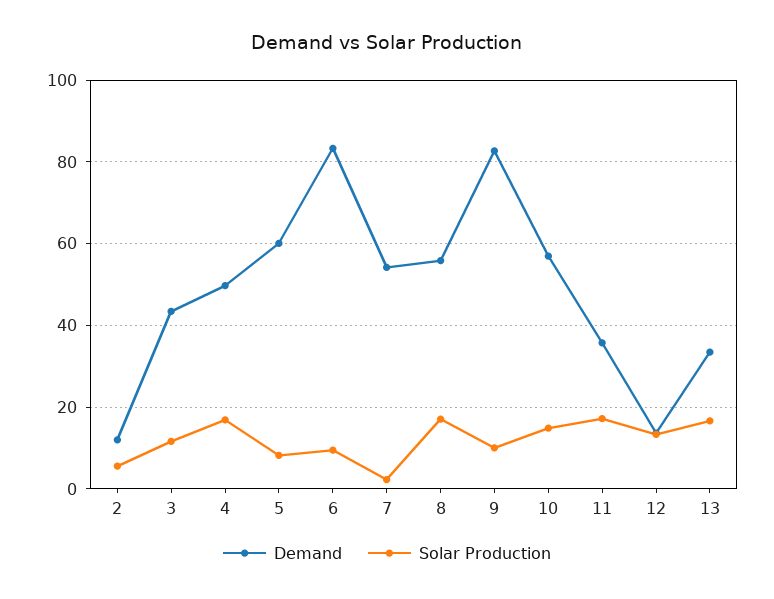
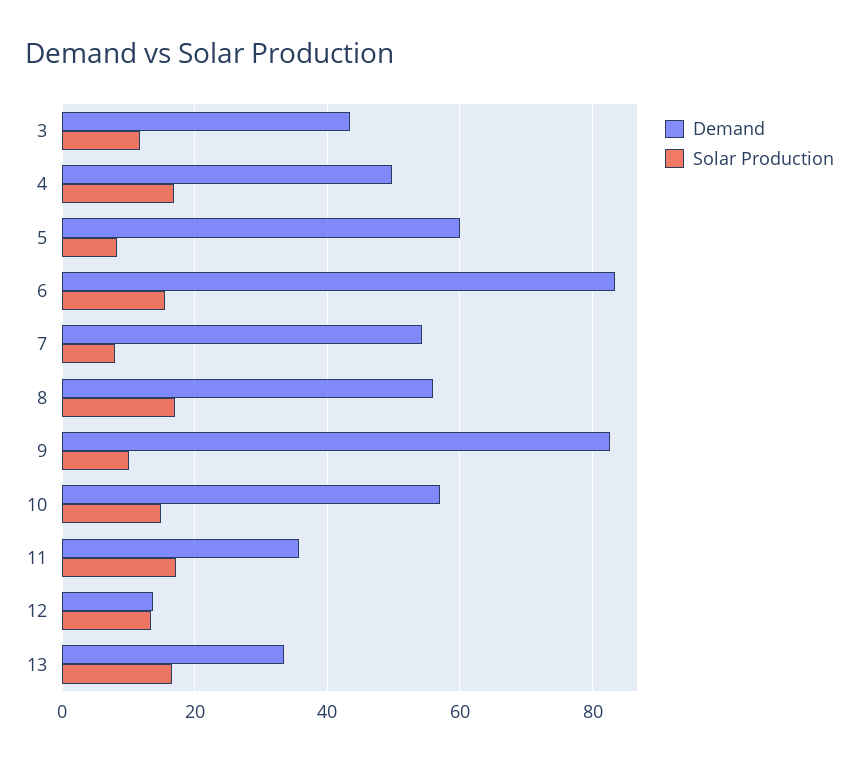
  {
    "Demand": {
-     "2": 12,
      "3": 44,
      "4": 50,
      "5": 60,
      "6": 84,
      "7": 54,
      "8": 56,
      "9": 82,
      "10": 56,
      "11": 36,
      "12": 14,
      "13": 34
    },
    "Solar Production": {
-     "2": 6,
      "3": 12,
      "4": 16,
      "5": 8,
-     "6": 10,
+     "6": 16,
-     "7": 2,
+     "7": 8,
      "8": 18,
      "9": 10,
      "10": 14,
      "11": 18,
      "12": 14,
      "13": 16
    }
  }

